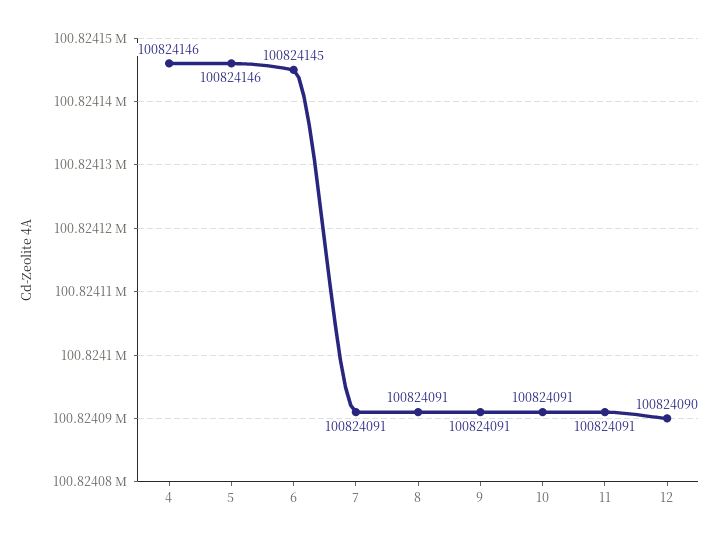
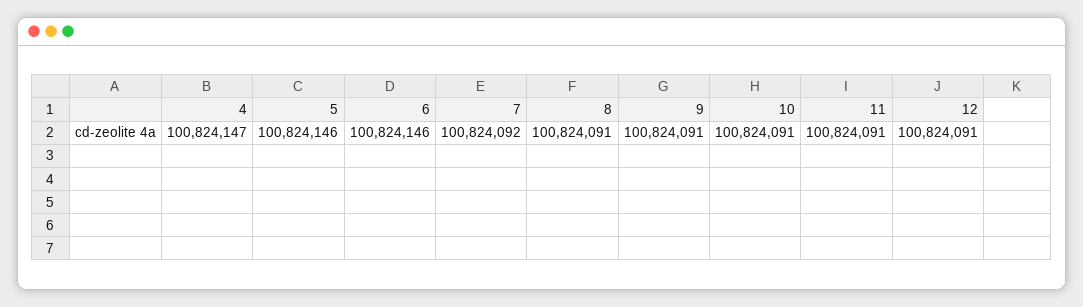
  {
-   "4": 100824146,
+   "4": 100824147,
    "5": 100824146,
-   "6": 100824145,
+   "6": 100824146,
-   "7": 100824091,
+   "7": 100824092,
    "8": 100824091,
    "9": 100824091,
    "10": 100824091,
    "11": 100824091,
-   "12": 100824090
+   "12": 100824091
  }

